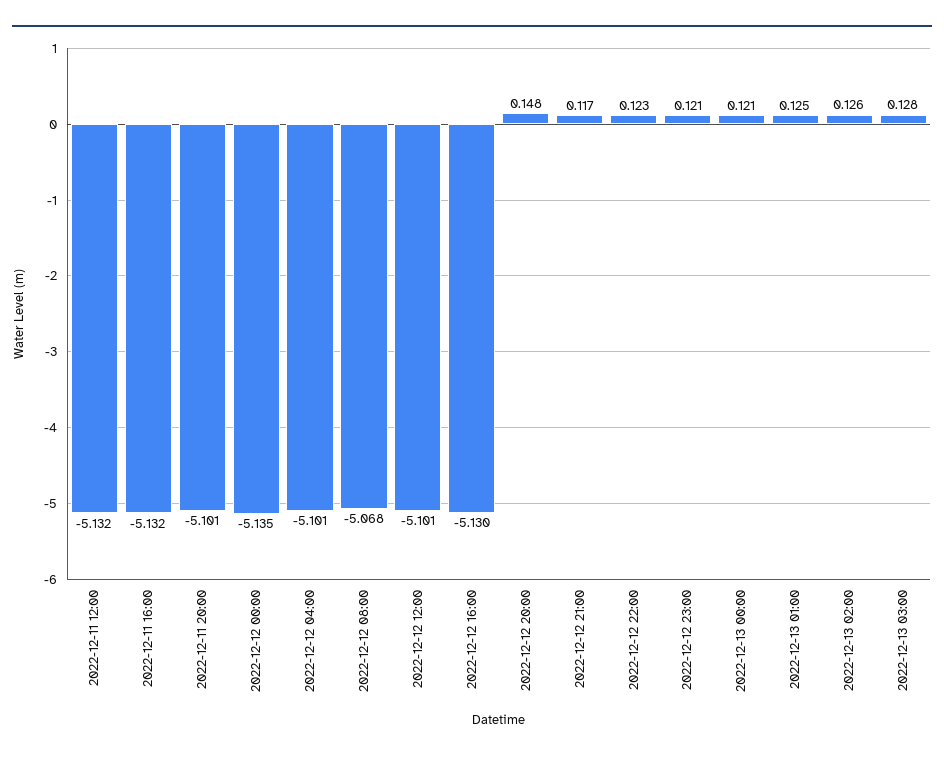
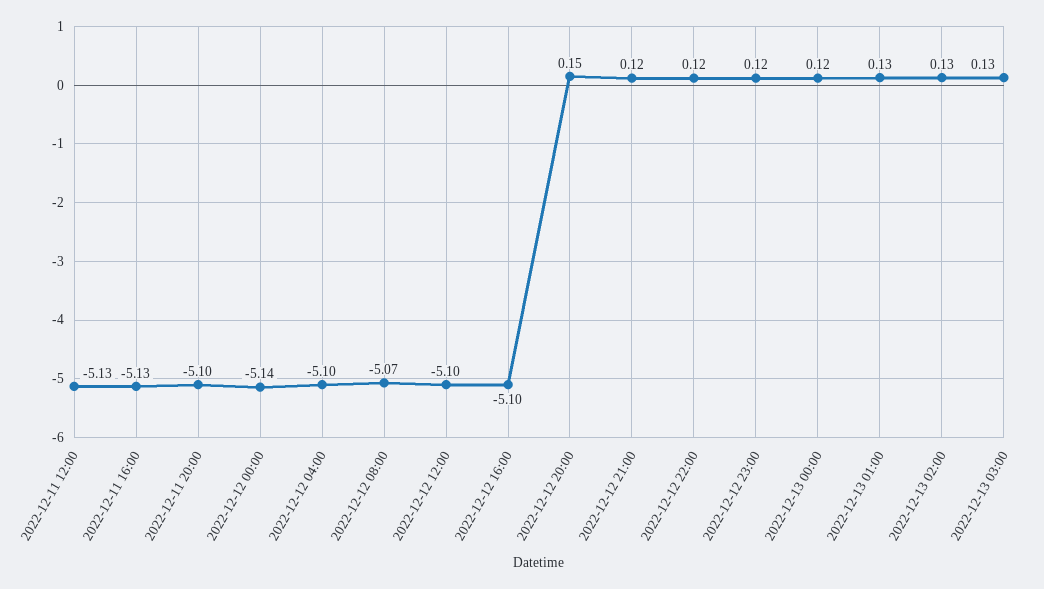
  {
    "2022-12-11 12:00": -5.132,
    "2022-12-11 16:00": -5.132,
    "2022-12-11 20:00": -5.101,
    "2022-12-12 00:00": -5.135,
    "2022-12-12 04:00": -5.101,
    "2022-12-12 08:00": -5.068,
    "2022-12-12 12:00": -5.101,
-   "2022-12-12 16:00": -5.13,
+   "2022-12-12 16:00": -5.1,
    "2022-12-12 20:00": 0.148,
    "2022-12-12 21:00": 0.117,
    "2022-12-12 22:00": 0.123,
    "2022-12-12 23:00": 0.121,
    "2022-12-13 00:00": 0.121,
    "2022-12-13 01:00": 0.125,
    "2022-12-13 02:00": 0.126,
    "2022-12-13 03:00": 0.128
  }

